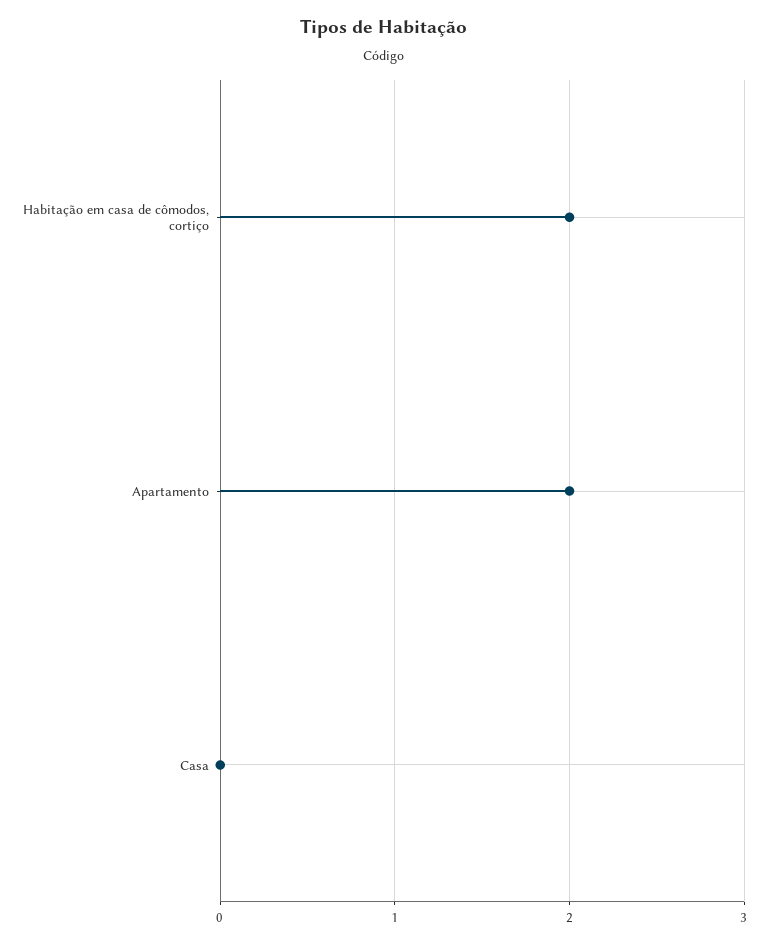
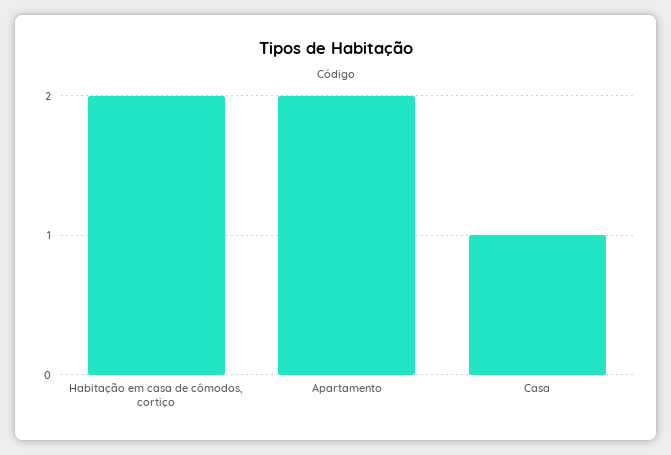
  {
    "Habitação em casa de cômodos, cortiço": 2,
    "Apartamento": 2,
-   "Casa": 0
+   "Casa": 1
  }

